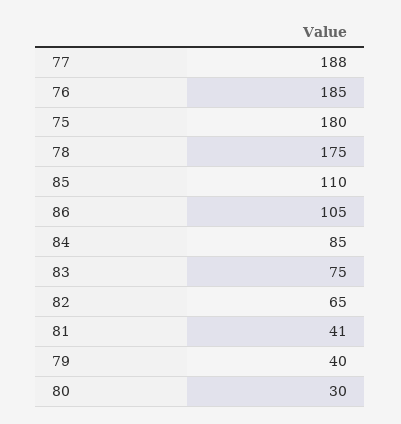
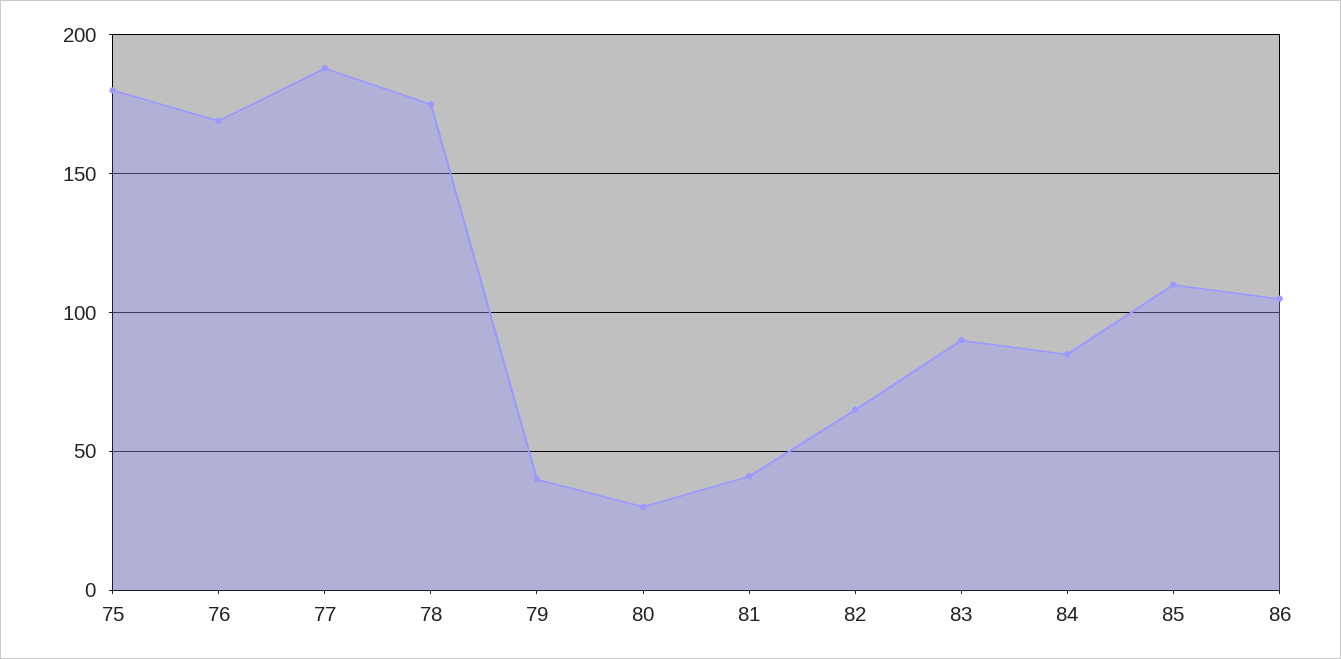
  {
    "77": 188,
-   "76": 185,
+   "76": 170,
    "75": 180,
    "78": 175,
    "85": 110,
    "86": 105,
    "84": 85,
-   "83": 75,
+   "83": 90,
    "82": 65,
    "81": 41,
    "79": 40,
    "80": 30
  }

